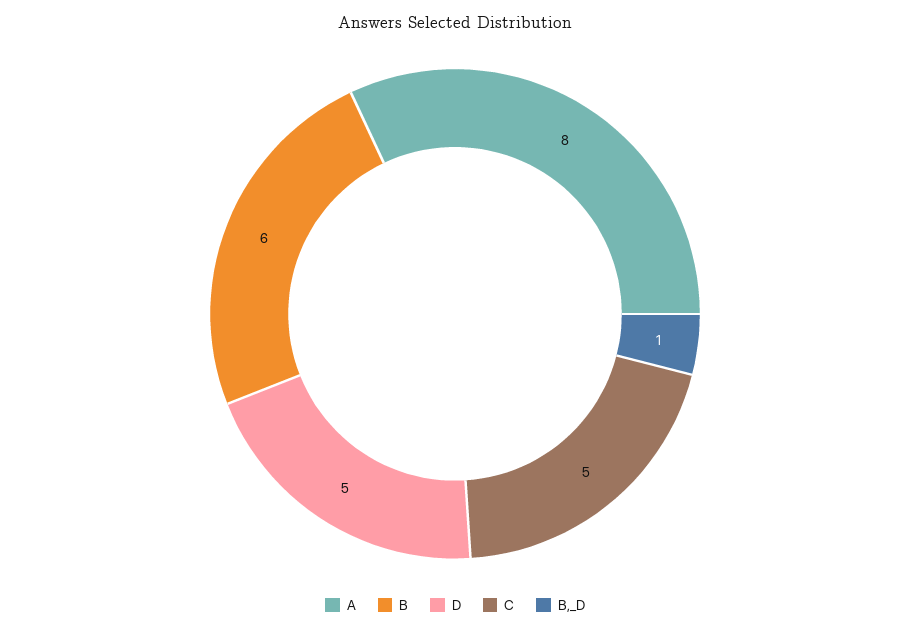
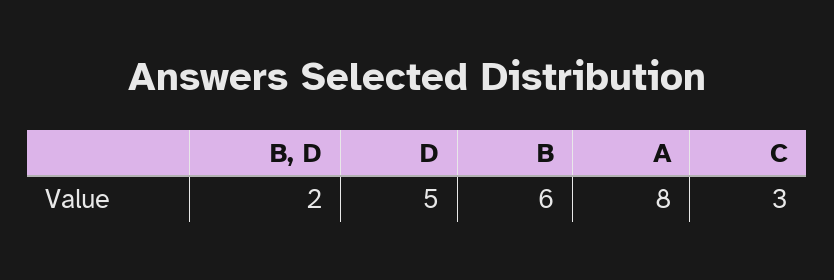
  {
    "A": 8,
    "B": 6,
    "D": 5,
-   "C": 5,
+   "C": 3,
-   "B,_D": 1
+   "B,_D": 2
  }

